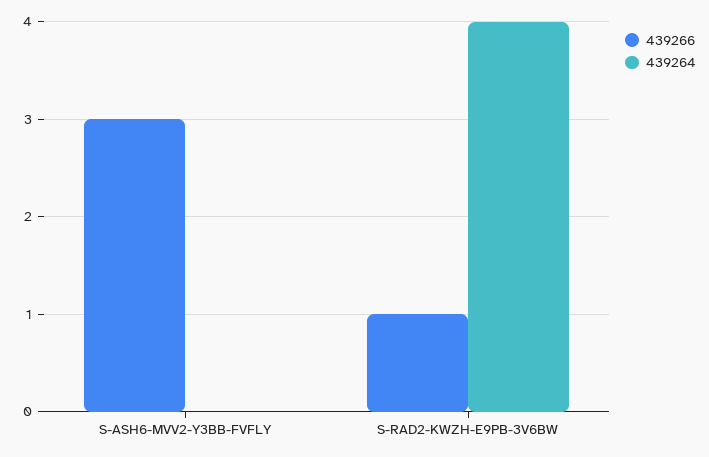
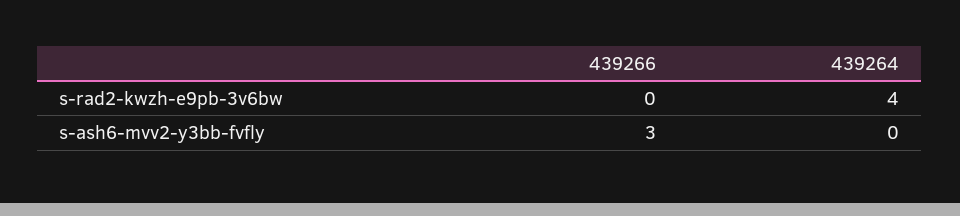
  {
    "439266": {
      "S-ASH6-MVV2-Y3BB-FVFLY": 3,
-     "S-RAD2-KWZH-E9PB-3V6BW": 1
+     "S-RAD2-KWZH-E9PB-3V6BW": 0
    },
    "439264": {
      "S-ASH6-MVV2-Y3BB-FVFLY": 0,
      "S-RAD2-KWZH-E9PB-3V6BW": 4
    }
  }

